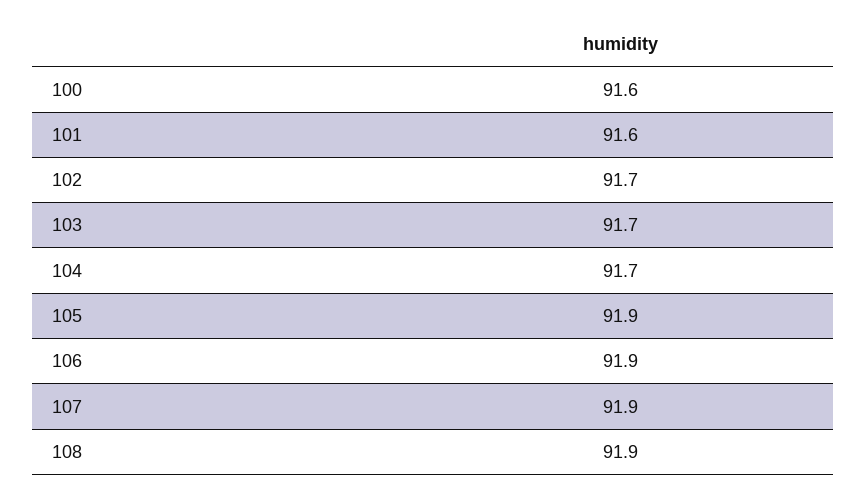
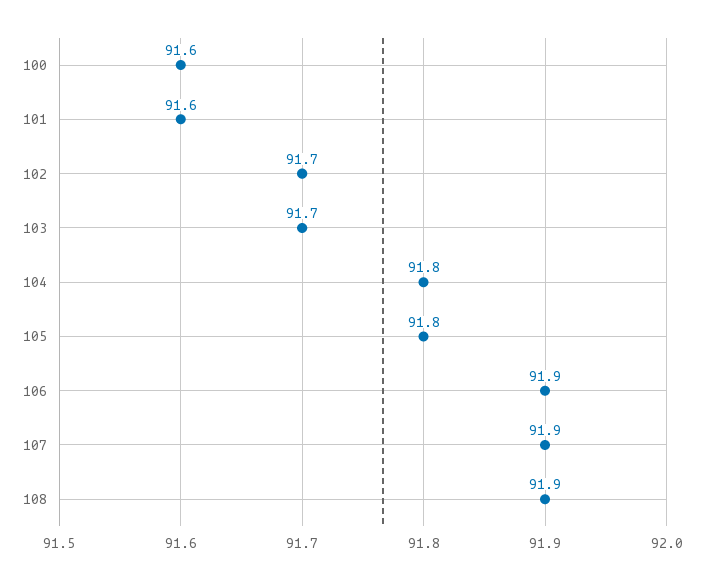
  {
    "100": 91.6,
    "101": 91.6,
    "102": 91.7,
    "103": 91.7,
-   "104": 91.7,
+   "104": 91.8,
-   "105": 91.9,
+   "105": 91.8,
    "106": 91.9,
    "107": 91.9,
    "108": 91.9
  }

